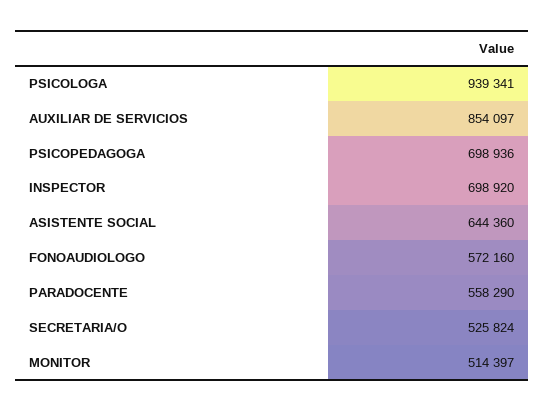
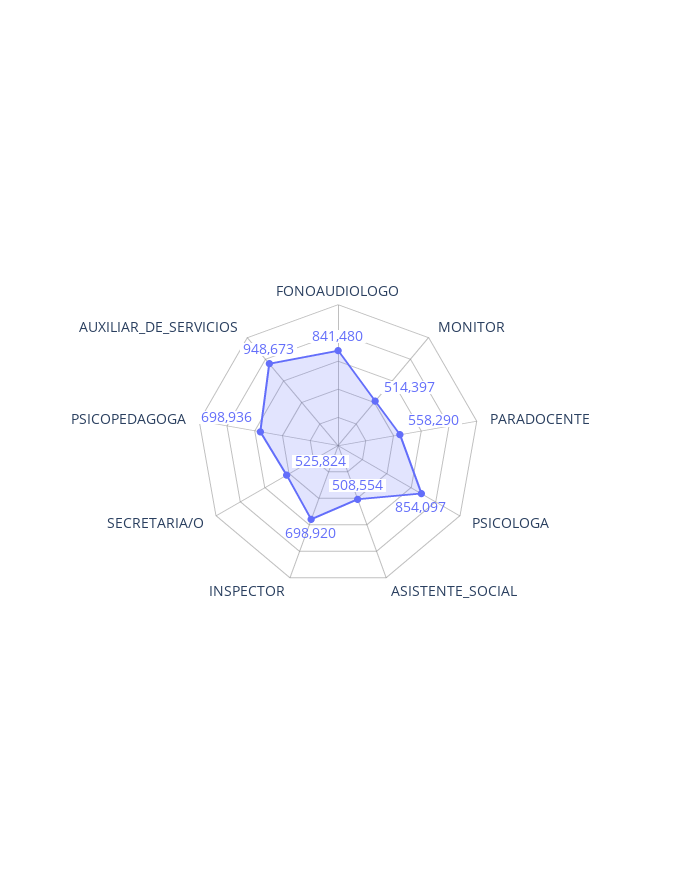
  {
-   "PSICOLOGA": 939341,
+   "PSICOLOGA": 854097,
-   "AUXILIAR DE SERVICIOS": 854097,
+   "AUXILIAR DE SERVICIOS": 948673,
    "PSICOPEDAGOGA": 698936,
    "INSPECTOR": 698920,
-   "ASISTENTE SOCIAL": 644360,
+   "ASISTENTE SOCIAL": 508554,
-   "FONOAUDIOLOGO": 572160,
+   "FONOAUDIOLOGO": 841480,
    "PARADOCENTE": 558290,
    "SECRETARIA/O": 525824,
    "MONITOR": 514397
  }

